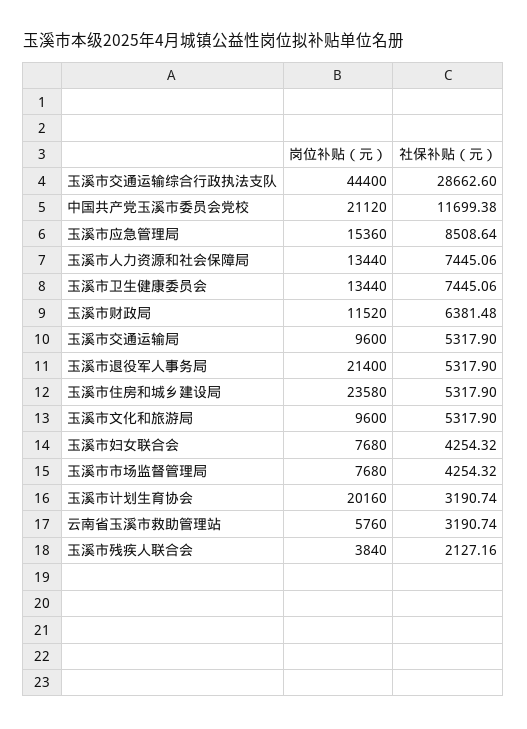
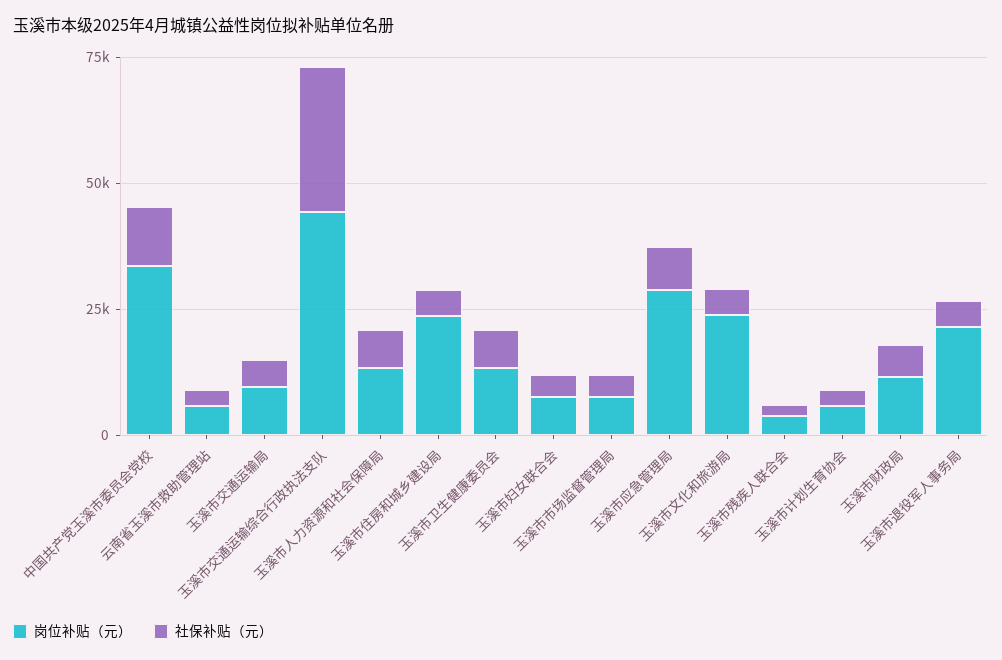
  {
    "岗位补贴（元）": {
      "玉溪市交通运输综合行政执法支队": 44400,
-     "中国共产党玉溪市委员会党校": 21120,
+     "中国共产党玉溪市委员会党校": 35000,
-     "玉溪市应急管理局": 15360,
+     "玉溪市应急管理局": 30000,
      "玉溪市人力资源和社会保障局": 13440,
      "玉溪市卫生健康委员会": 13440,
      "玉溪市财政局": 11520,
      "玉溪市交通运输局": 9600,
      "玉溪市退役军人事务局": 21400,
      "玉溪市住房和城乡建设局": 23580,
-     "玉溪市文化和旅游局": 9600,
+     "玉溪市文化和旅游局": 25000,
      "玉溪市妇女联合会": 7680,
      "玉溪市市场监督管理局": 7680,
-     "玉溪市计划生育协会": 20160,
+     "玉溪市计划生育协会": 5000,
      "云南省玉溪市救助管理站": 5760,
      "玉溪市残疾人联合会": 3840
    },
    "社保补贴（元）": {
      "玉溪市交通运输综合行政执法支队": 28662.6,
      "中国共产党玉溪市委员会党校": 11699.38,
      "玉溪市应急管理局": 8508.64,
      "玉溪市人力资源和社会保障局": 7445.06,
      "玉溪市卫生健康委员会": 7445.06,
      "玉溪市财政局": 6381.48,
      "玉溪市交通运输局": 5317.9,
      "玉溪市退役军人事务局": 5317.9,
      "玉溪市住房和城乡建设局": 5317.9,
      "玉溪市文化和旅游局": 5317.9,
      "玉溪市妇女联合会": 4254.32,
      "玉溪市市场监督管理局": 4254.32,
      "玉溪市计划生育协会": 3190.74,
      "云南省玉溪市救助管理站": 3190.74,
      "玉溪市残疾人联合会": 2127.16
    }
  }

